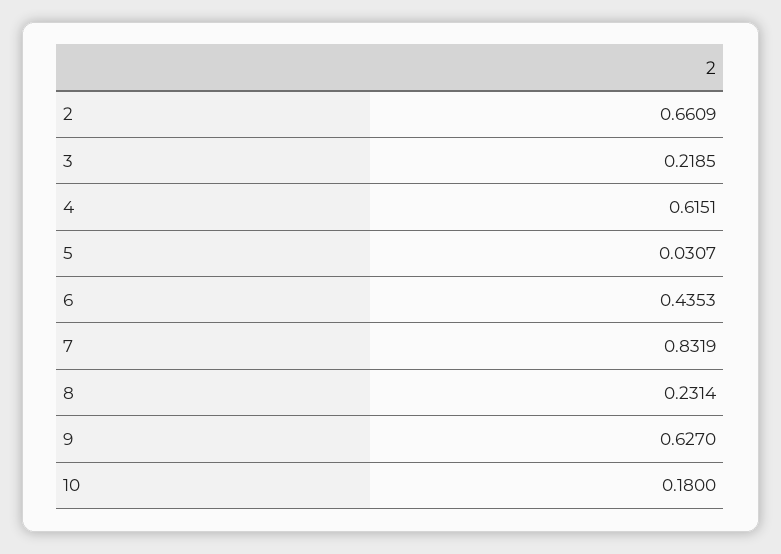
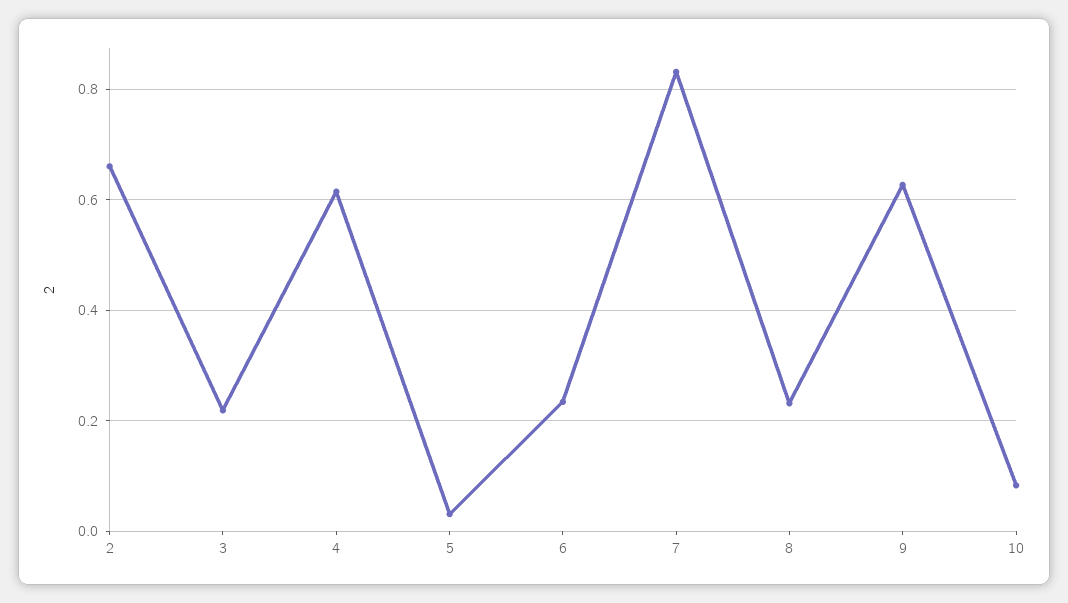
  {
    "2": 0.6609,
    "3": 0.2185,
    "4": 0.6151,
    "5": 0.0307,
-   "6": 0.4353,
+   "6": 0.24,
    "7": 0.8319,
    "8": 0.2314,
    "9": 0.627,
-   "10": 0.18
+   "10": 0.08
  }

